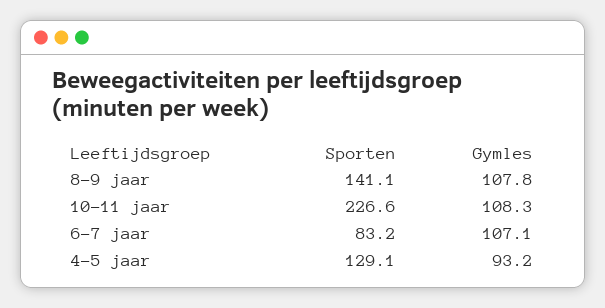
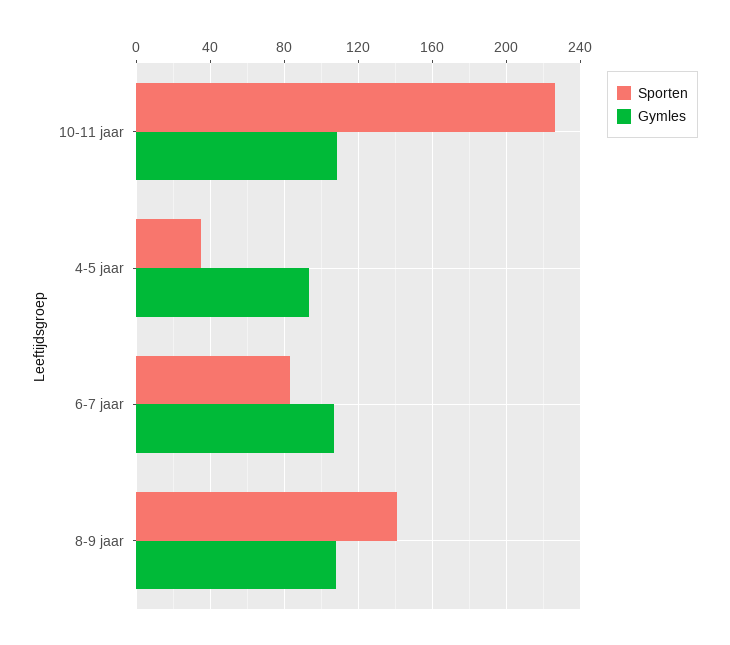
  {
    "Sporten": {
      "8-9 jaar": 141.1,
      "10-11 jaar": 226.6,
      "6-7 jaar": 83.2,
-     "4-5 jaar": 129.1
+     "4-5 jaar": 35
    },
    "Gymles": {
      "8-9 jaar": 107.8,
      "10-11 jaar": 108.3,
      "6-7 jaar": 107.1,
      "4-5 jaar": 93.2
    }
  }

